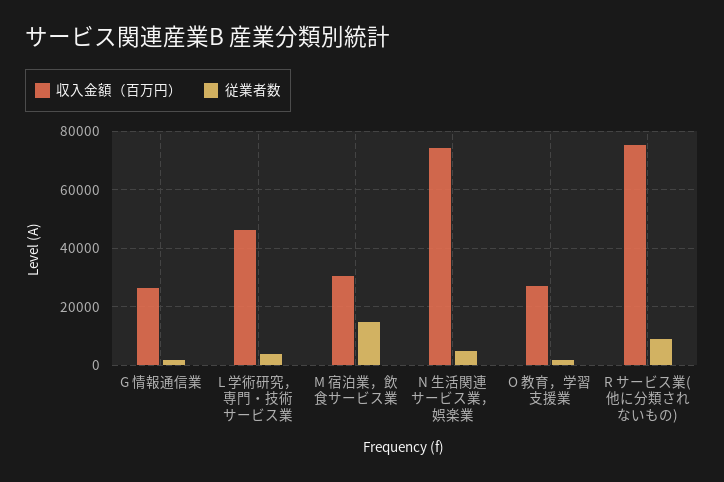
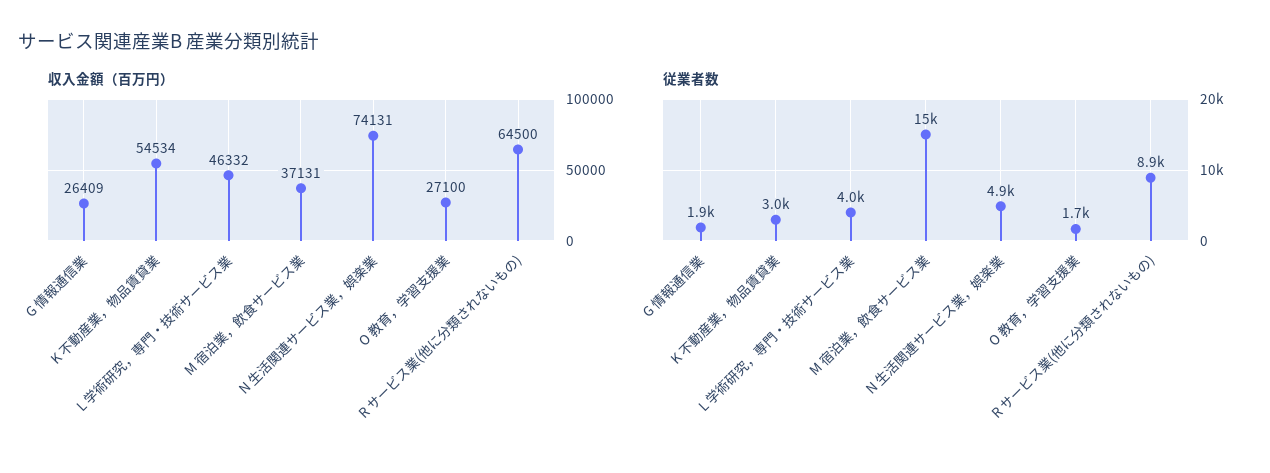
  {
    "収入金額（百万円）": {
      "G 情報通信業": 26409,
      "L 学術研究，専門・技術サービス業": 46332,
-     "M 宿泊業，飲食サービス業": 30000,
+     "M 宿泊業，飲食サービス業": 37131,
      "N 生活関連サービス業，娯楽業": 74131,
      "O 教育，学習支援業": 27100,
-     "R サービス業(他に分類されないもの)": 75000
+     "R サービス業(他に分類されないもの)": 64500,
+     "K 不動産業，物品賃貸業": 54534
    },
    "従業者数": {
      "G 情報通信業": 1900,
      "L 学術研究，専門・技術サービス業": 4000,
      "M 宿泊業，飲食サービス業": 15000,
      "N 生活関連サービス業，娯楽業": 4900,
      "O 教育，学習支援業": 1700,
-     "R サービス業(他に分類されないもの)": 8900
+     "R サービス業(他に分類されないもの)": 8900,
+     "K 不動産業，物品賃貸業": 3000
    }
  }

